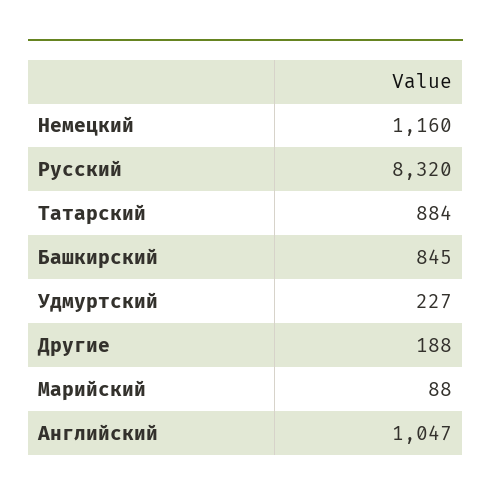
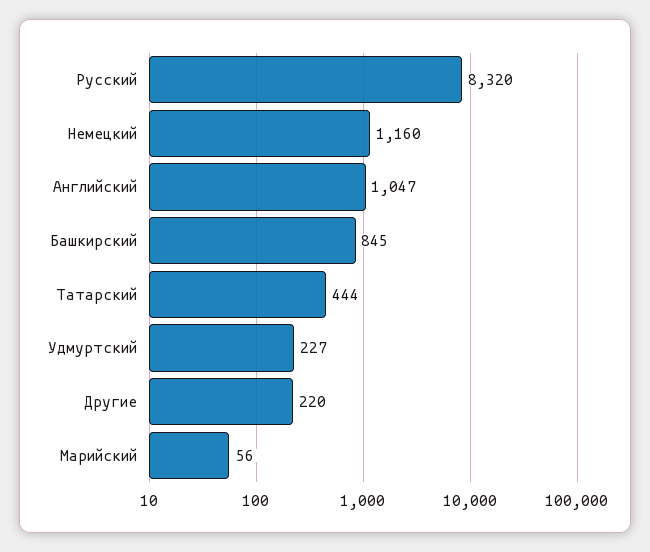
  {
    "Немецкий": 1160,
    "Русский": 8320,
-   "Татарский": 884,
+   "Татарский": 444,
    "Башкирский": 845,
    "Удмуртский": 227,
-   "Другие": 188,
+   "Другие": 220,
-   "Марийский": 88,
+   "Марийский": 56,
    "Английский": 1047
  }

